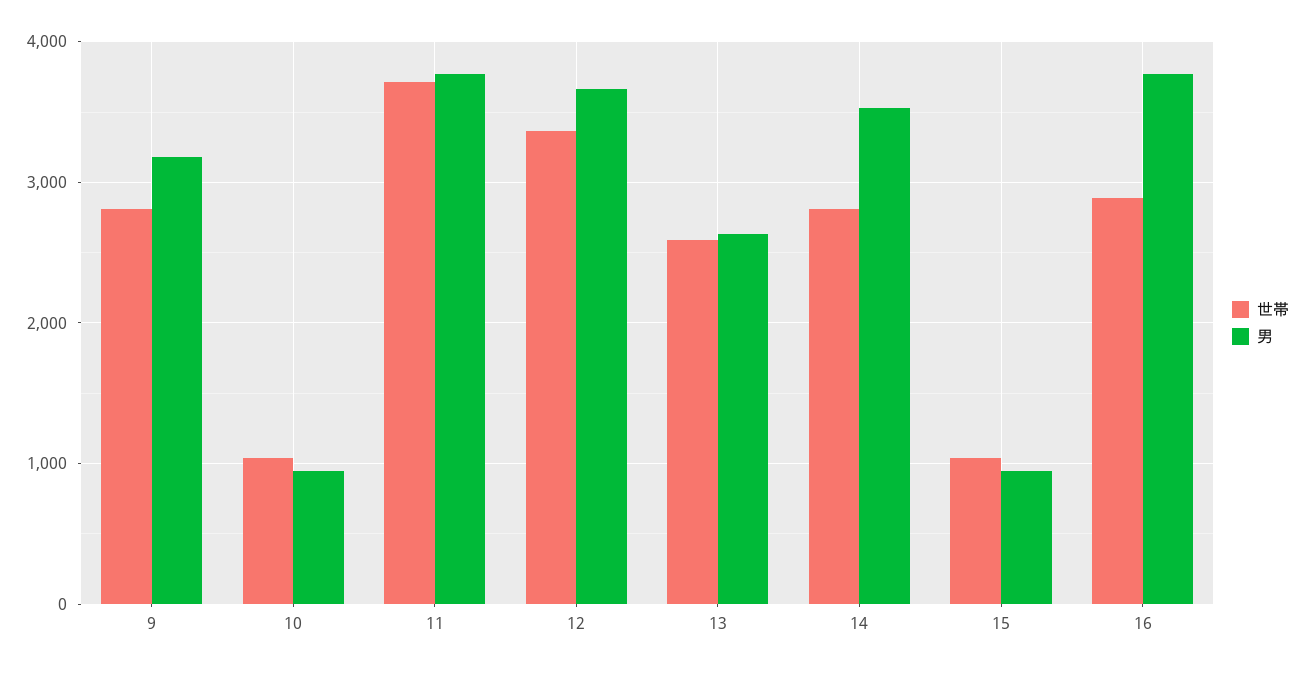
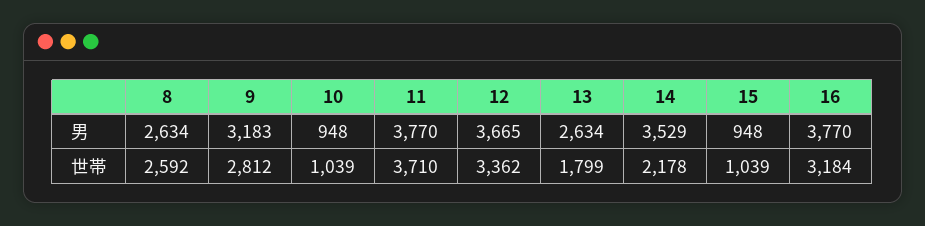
  {
    "世帯": {
      "9": 2812,
      "10": 1039,
      "11": 3710,
      "12": 3362,
-     "13": 2600,
+     "13": 1799,
-     "14": 2800,
+     "14": 2178,
      "15": 1039,
-     "16": 2900
+     "16": 3184,
+     "8": 2592
    },
    "男": {
      "9": 3183,
      "10": 948,
      "11": 3770,
      "12": 3665,
      "13": 2634,
      "14": 3529,
      "15": 948,
-     "16": 3770
+     "16": 3770,
+     "8": 2634
    }
  }

